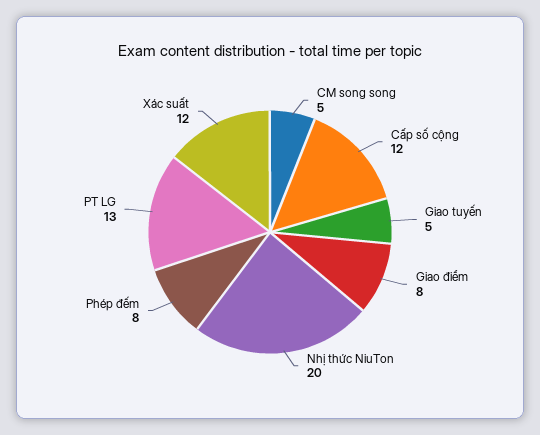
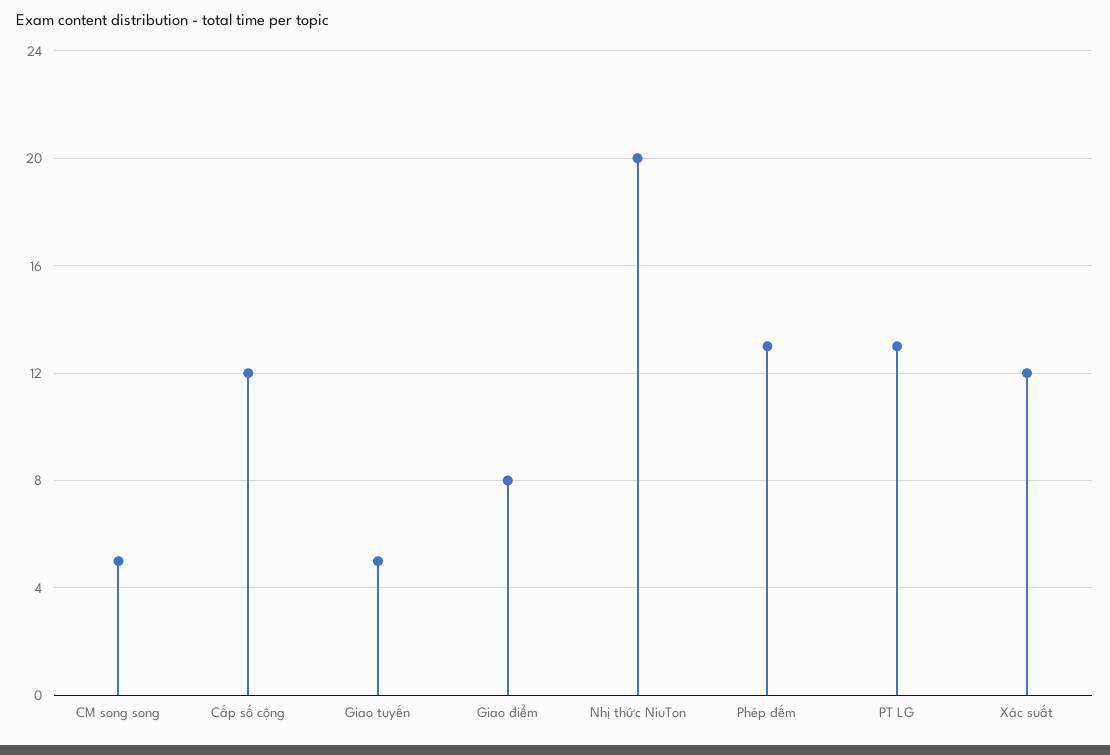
  {
    "CM song song": 5,
    "Cấp số cộng": 12,
    "Giao tuyến": 5,
    "Giao điểm": 8,
    "Nhị thức NiuTon": 20,
-   "Phép đếm": 8,
+   "Phép đếm": 13,
    "PT LG": 13,
    "Xác suất": 12
  }

